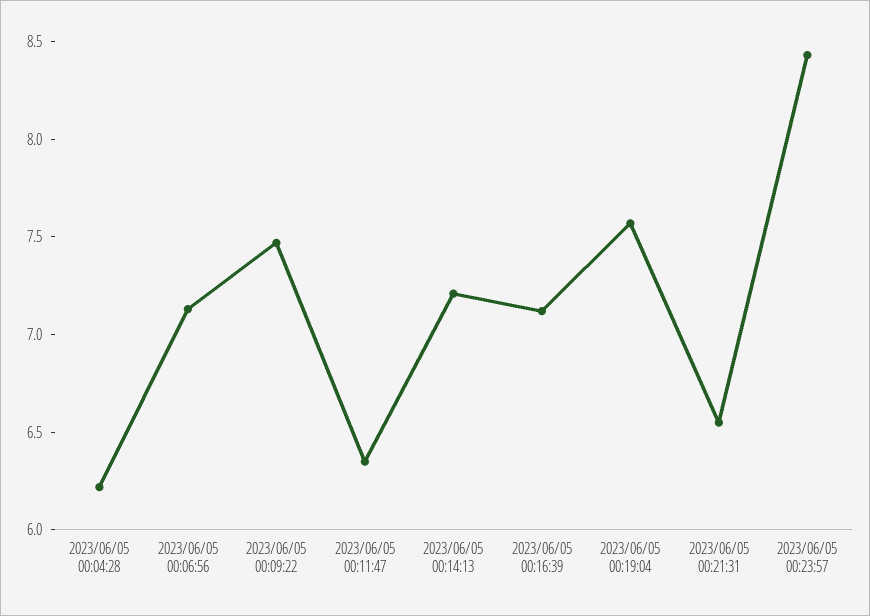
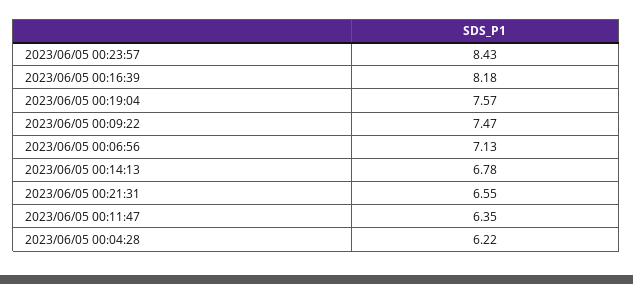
  {
    "2023/06/05 00:04:28": 6.22,
    "2023/06/05 00:06:56": 7.13,
    "2023/06/05 00:09:22": 7.47,
    "2023/06/05 00:11:47": 6.35,
-   "2023/06/05 00:14:13": 7.2,
+   "2023/06/05 00:14:13": 6.78,
-   "2023/06/05 00:16:39": 7.1,
+   "2023/06/05 00:16:39": 8.18,
    "2023/06/05 00:19:04": 7.57,
    "2023/06/05 00:21:31": 6.55,
    "2023/06/05 00:23:57": 8.43
  }

